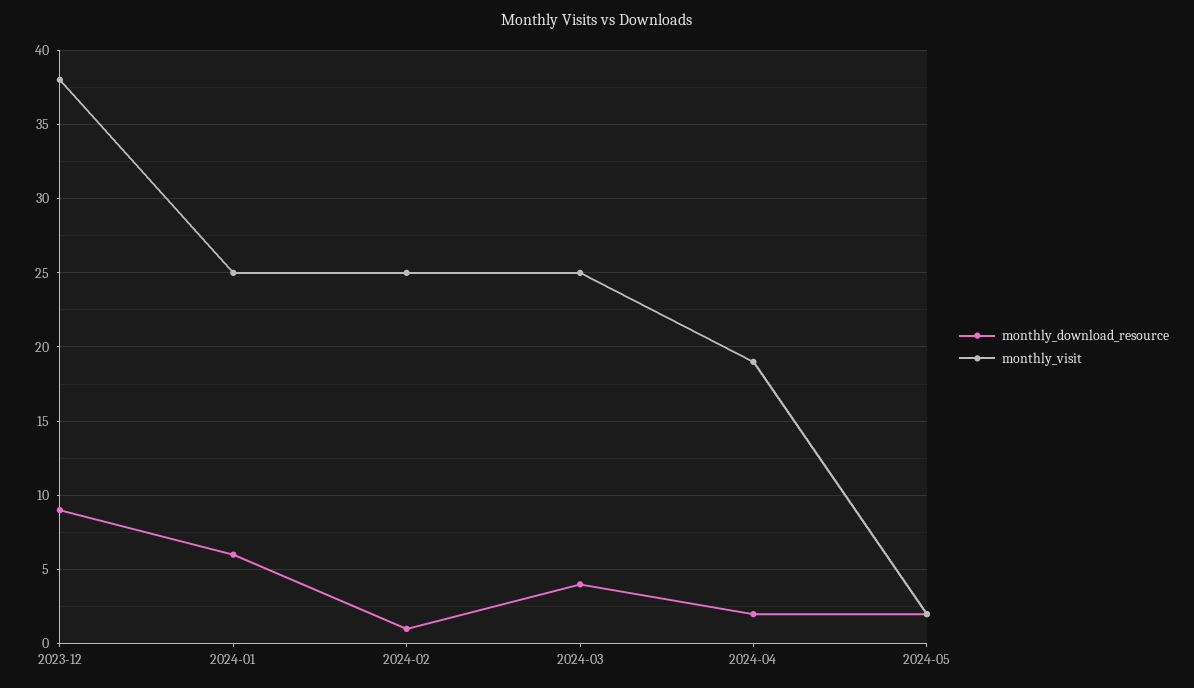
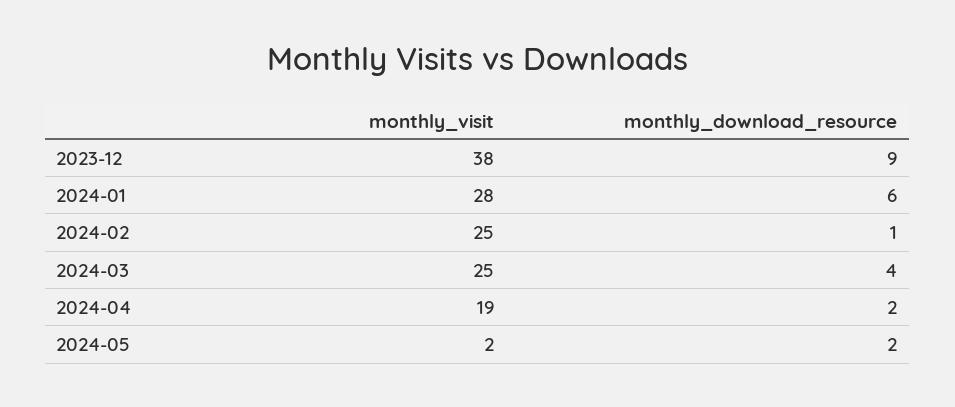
  {
    "monthly_download_resource": {
      "2023-12": 9,
      "2024-01": 6,
      "2024-02": 1,
      "2024-03": 4,
      "2024-04": 2,
      "2024-05": 2
    },
    "monthly_visit": {
      "2023-12": 38,
-     "2024-01": 25,
+     "2024-01": 28,
      "2024-02": 25,
      "2024-03": 25,
      "2024-04": 19,
      "2024-05": 2
    }
  }

